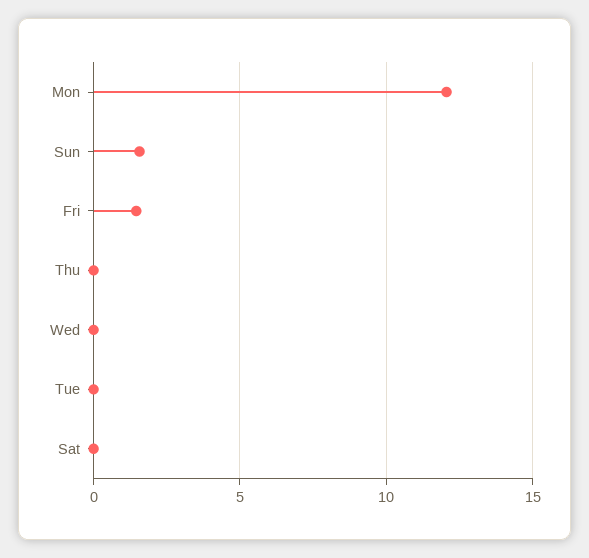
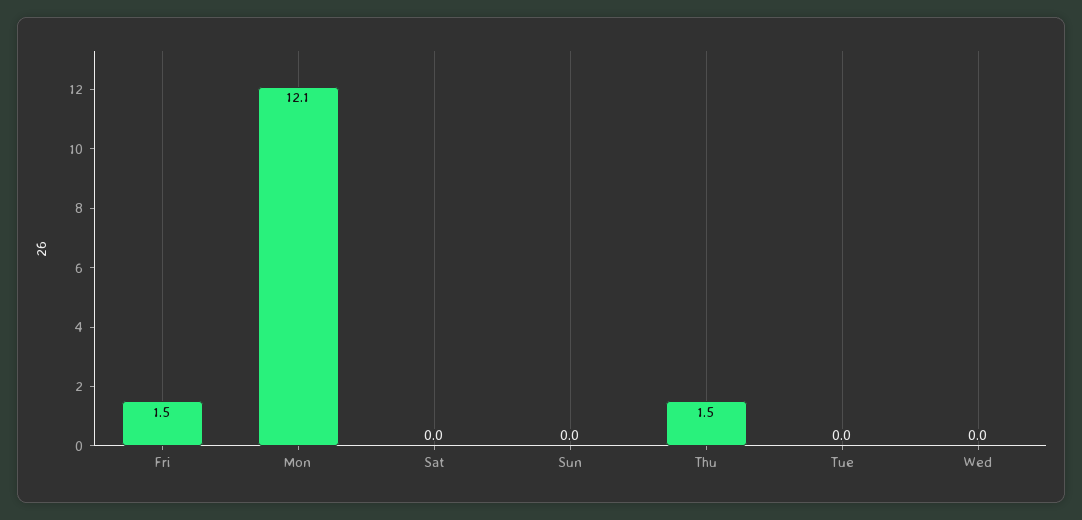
  {
    "Mon": 12.1,
-   "Sun": 1.5,
+   "Sun": 0,
    "Fri": 1.5,
-   "Thu": 0,
+   "Thu": 1.5,
    "Wed": 0,
    "Tue": 0,
    "Sat": 0
  }

